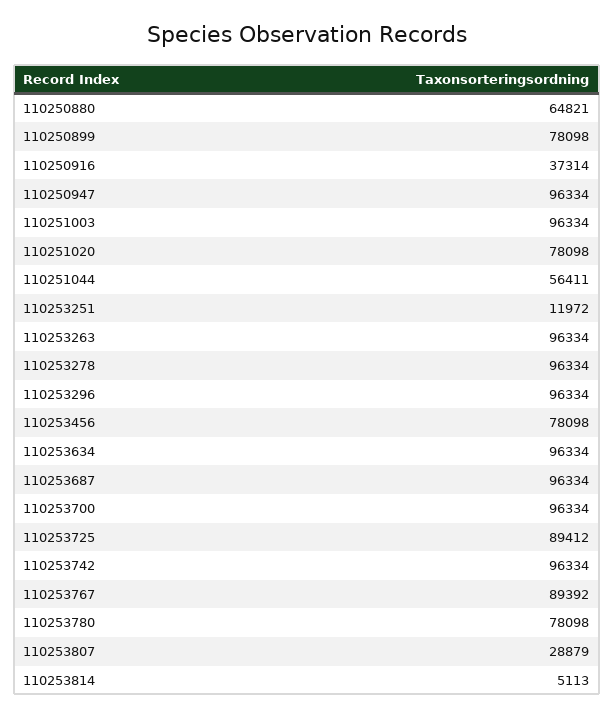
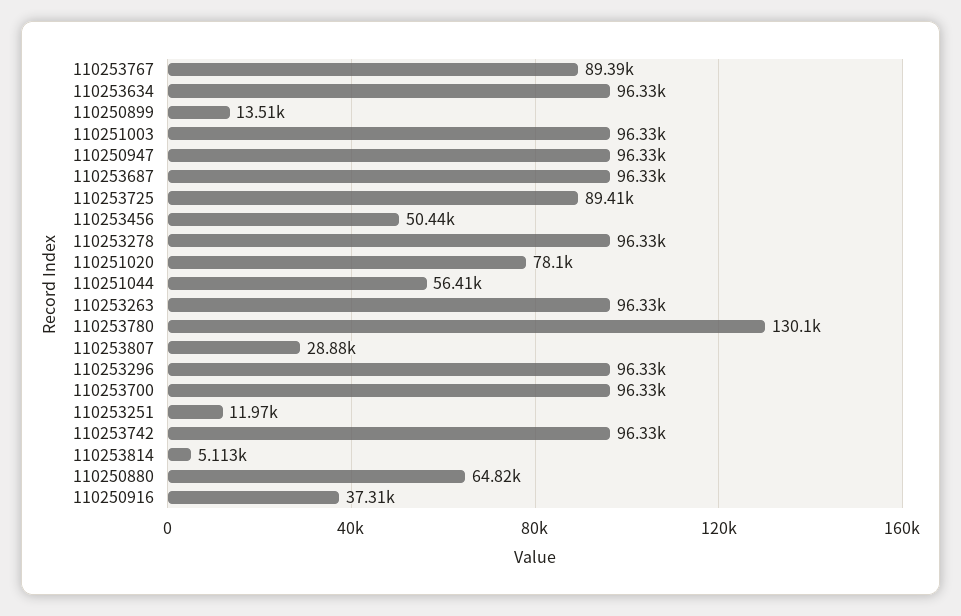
  {
    "110250880": 64821,
-   "110250899": 78098,
+   "110250899": 13510,
    "110250916": 37314,
    "110250947": 96334,
    "110251003": 96334,
    "110251020": 78098,
    "110251044": 56411,
    "110253251": 11972,
    "110253263": 96334,
    "110253278": 96334,
    "110253296": 96334,
-   "110253456": 78098,
+   "110253456": 50440,
    "110253634": 96334,
    "110253687": 96334,
    "110253700": 96334,
    "110253725": 89412,
    "110253742": 96334,
    "110253767": 89392,
-   "110253780": 78098,
+   "110253780": 130100,
    "110253807": 28879,
    "110253814": 5113
  }

